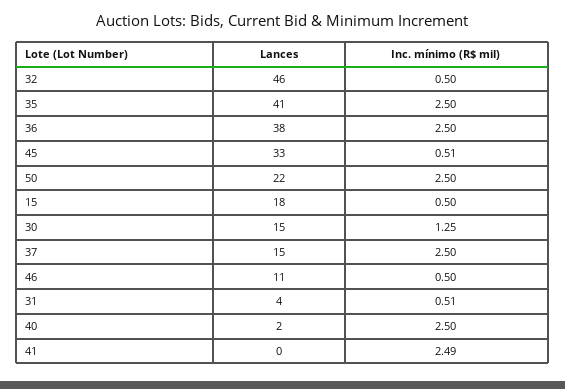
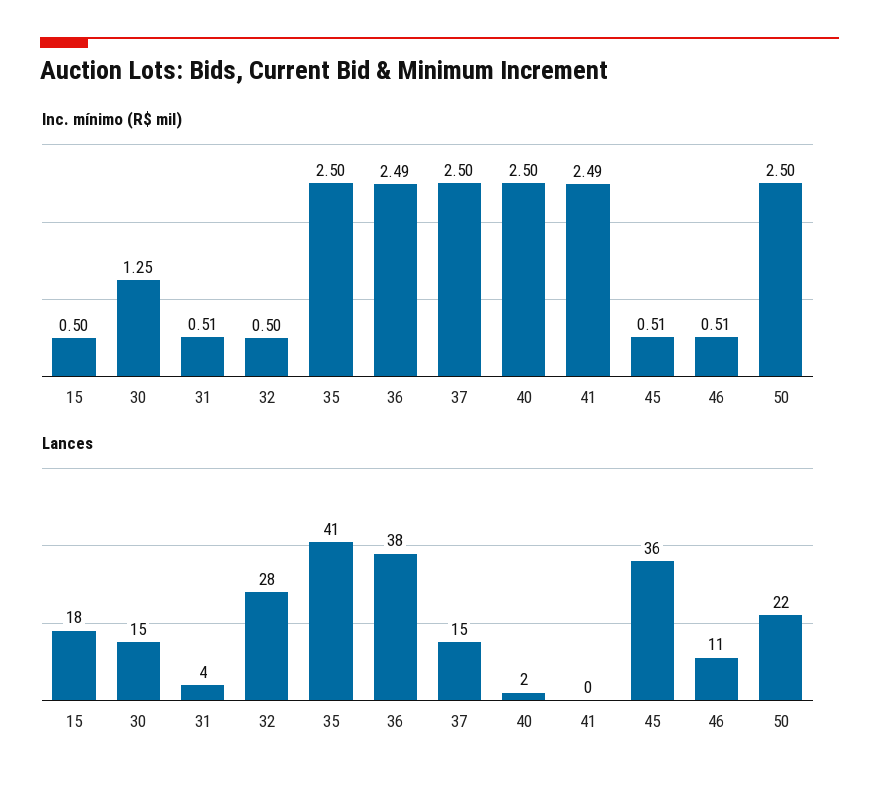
  {
    "Lances": {
-     "32": 46,
+     "32": 28,
      "35": 41,
      "36": 38,
-     "45": 33,
+     "45": 36,
      "50": 22,
      "15": 18,
      "30": 15,
      "37": 15,
      "46": 11,
      "31": 4,
      "40": 2,
      "41": 0
    },
    "Inc. mínimo (R$ mil)": {
      "32": 0.5,
      "35": 2.5,
-     "36": 2.5,
+     "36": 2.49,
      "45": 0.51,
      "50": 2.5,
      "15": 0.5,
      "30": 1.25,
      "37": 2.5,
-     "46": 0.5,
+     "46": 0.51,
      "31": 0.51,
      "40": 2.5,
      "41": 2.49
    }
  }

